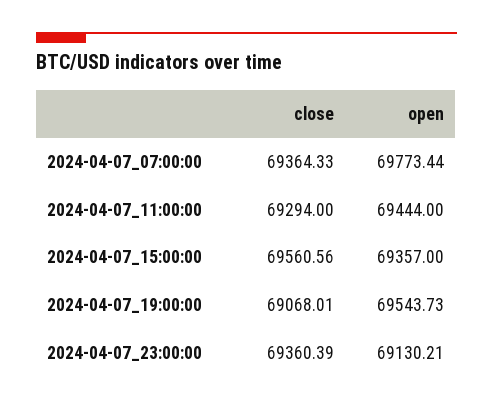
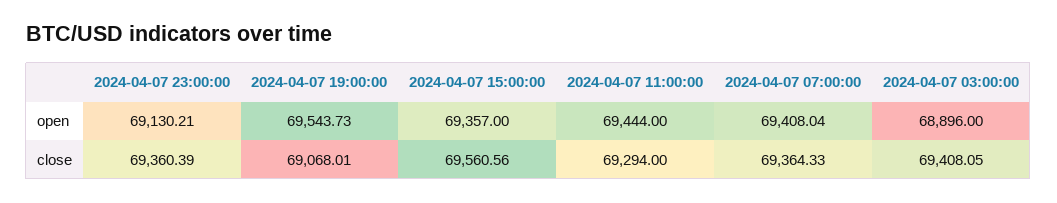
  {
    "close": {
      "2024-04-07_07:00:00": 69364.33,
      "2024-04-07_11:00:00": 69294,
      "2024-04-07_15:00:00": 69560.56,
      "2024-04-07_19:00:00": 69068.01,
-     "2024-04-07_23:00:00": 69360.39
+     "2024-04-07_23:00:00": 69360.39,
+     "2024-04-07 03:00:00": 69408.05
    },
    "open": {
-     "2024-04-07_07:00:00": 69773.44,
+     "2024-04-07_07:00:00": 69408.04,
      "2024-04-07_11:00:00": 69444,
      "2024-04-07_15:00:00": 69357,
      "2024-04-07_19:00:00": 69543.73,
-     "2024-04-07_23:00:00": 69130.21
+     "2024-04-07_23:00:00": 69130.21,
+     "2024-04-07 03:00:00": 68896
    }
  }

